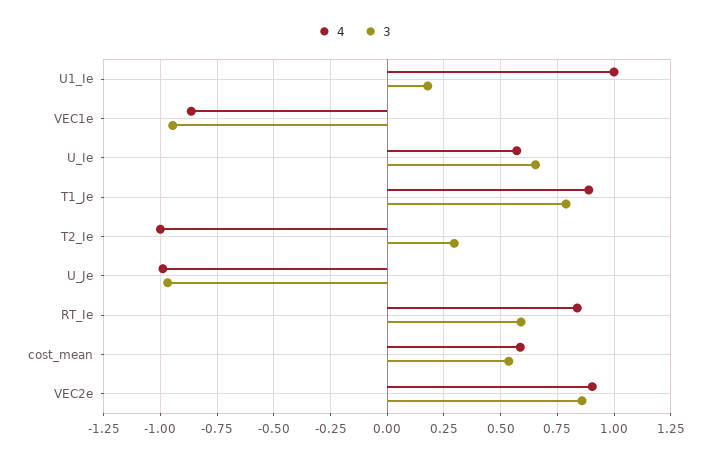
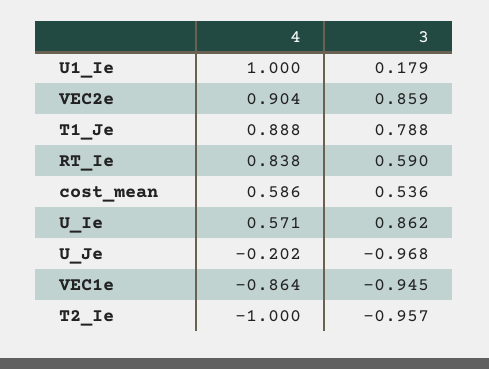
  {
    "4": {
      "U1_Ie": 1,
      "VEC1e": -0.864,
      "U_Ie": 0.571,
      "T1_Je": 0.888,
      "T2_Ie": -1,
-     "U_Je": -1,
+     "U_Je": -0.202,
      "RT_Ie": 0.838,
      "cost_mean": 0.586,
      "VEC2e": 0.904
    },
    "3": {
      "U1_Ie": 0.179,
      "VEC1e": -0.945,
-     "U_Ie": 0.65,
+     "U_Ie": 0.862,
      "T1_Je": 0.788,
-     "T2_Ie": 0.3,
+     "T2_Ie": -0.957,
      "U_Je": -0.968,
      "RT_Ie": 0.59,
      "cost_mean": 0.536,
      "VEC2e": 0.859
    }
  }

